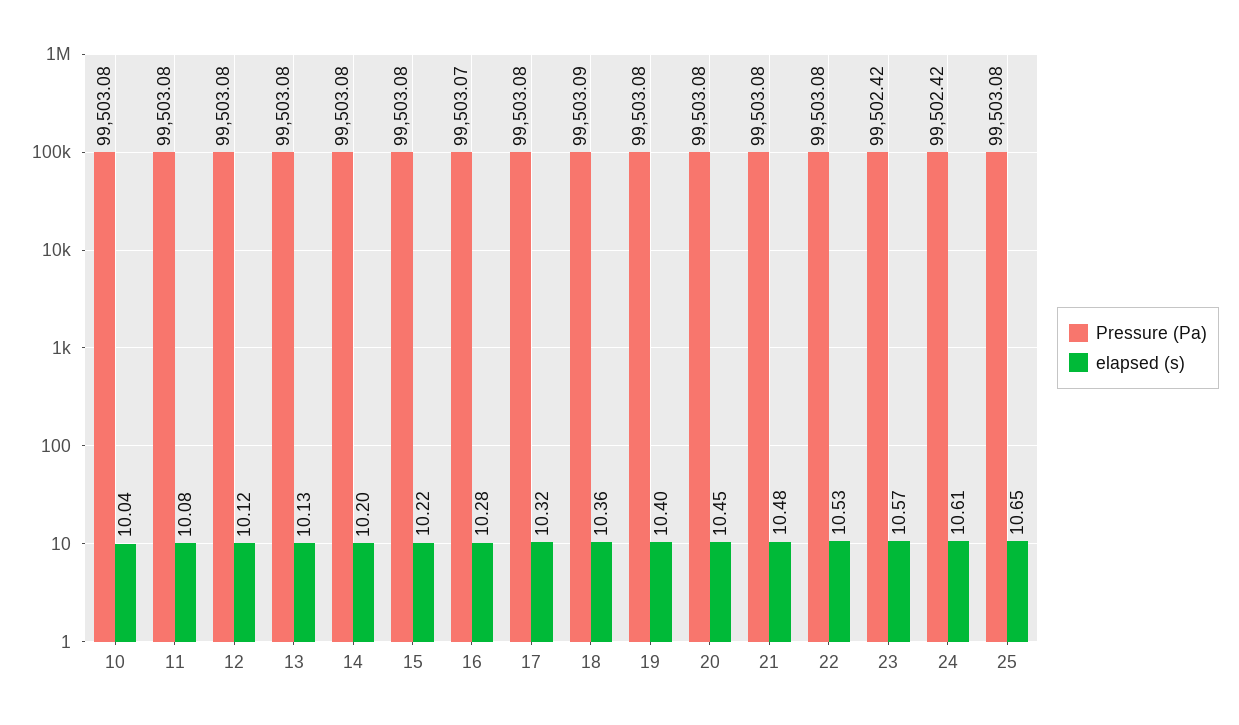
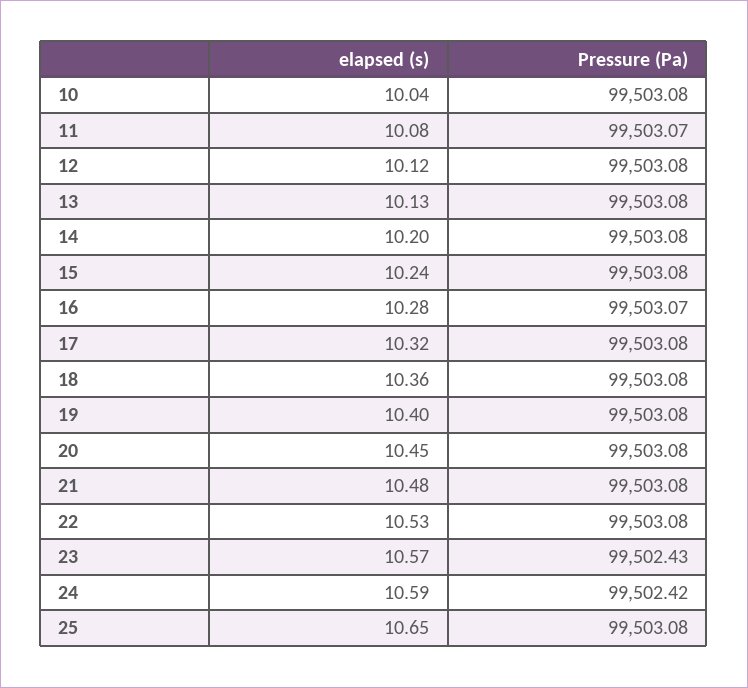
  {
    "Pressure (Pa)": {
      "10": 99503.08,
-     "11": 99503.08,
+     "11": 99503.07,
      "12": 99503.08,
      "13": 99503.08,
      "14": 99503.08,
      "15": 99503.08,
      "16": 99503.07,
      "17": 99503.08,
-     "18": 99503.09,
+     "18": 99503.08,
      "19": 99503.08,
      "20": 99503.08,
      "21": 99503.08,
      "22": 99503.08,
-     "23": 99502.42,
+     "23": 99502.43,
      "24": 99502.42,
      "25": 99503.08
    },
    "elapsed (s)": {
      "10": 10.04,
      "11": 10.08,
      "12": 10.12,
      "13": 10.13,
      "14": 10.2,
-     "15": 10.22,
+     "15": 10.24,
      "16": 10.28,
      "17": 10.32,
      "18": 10.36,
      "19": 10.4,
      "20": 10.45,
      "21": 10.48,
      "22": 10.53,
      "23": 10.57,
-     "24": 10.61,
+     "24": 10.59,
      "25": 10.65
    }
  }

